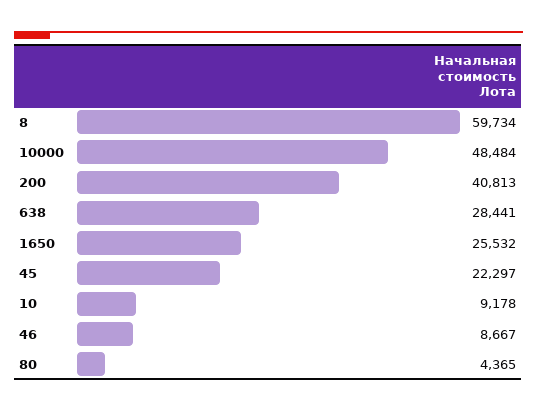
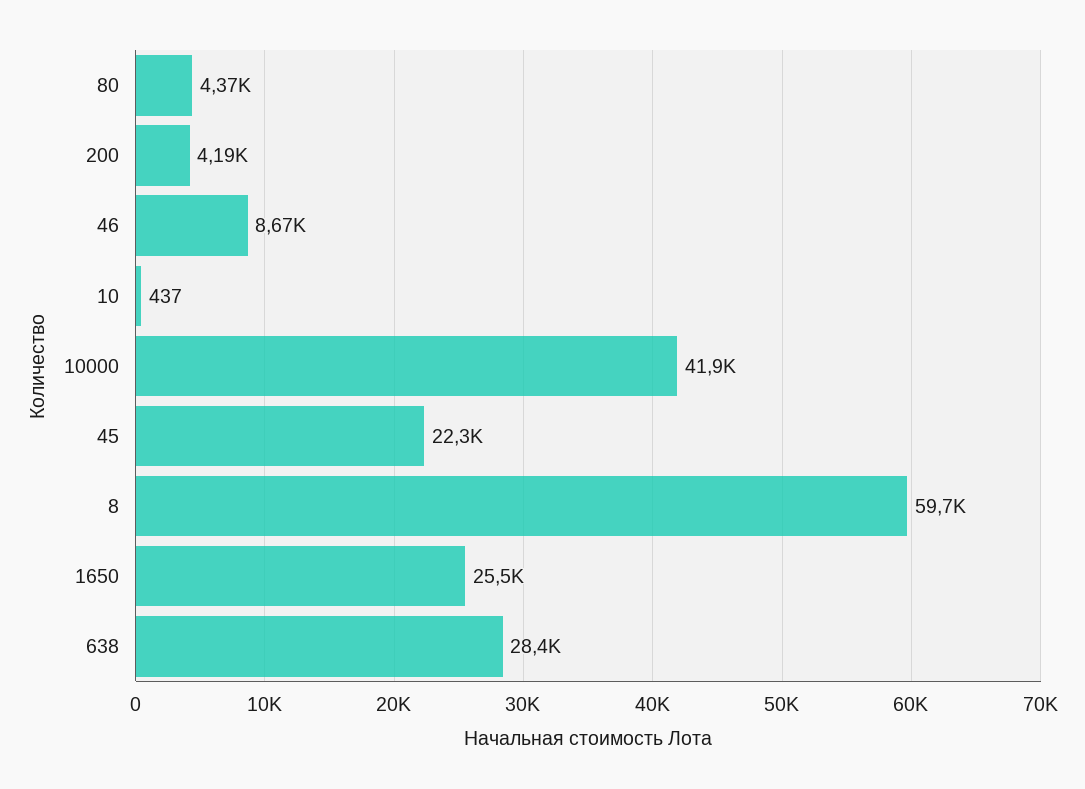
  {
    "8": 59734,
-   "10000": 48484,
+   "10000": 41900,
-   "200": 40813,
+   "200": 4190,
    "638": 28441,
    "1650": 25532,
    "45": 22297,
-   "10": 9178,
+   "10": 437,
    "46": 8667,
    "80": 4365
  }

